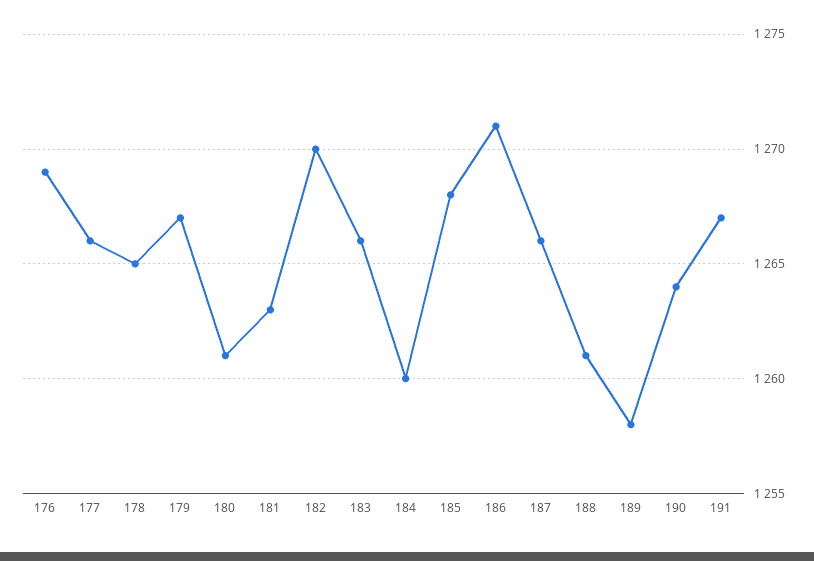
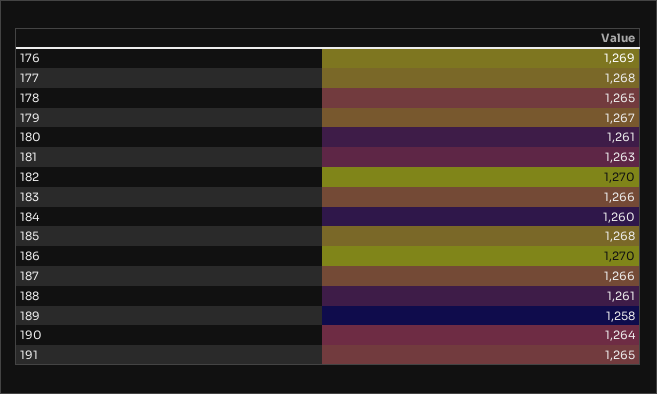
  {
    "176": 1269,
-   "177": 1266,
+   "177": 1268,
    "178": 1265,
    "179": 1267,
    "180": 1261,
    "181": 1263,
    "182": 1270,
    "183": 1266,
    "184": 1260,
    "185": 1268,
-   "186": 1271,
+   "186": 1270,
    "187": 1266,
    "188": 1261,
    "189": 1258,
    "190": 1264,
-   "191": 1267
+   "191": 1265
  }

